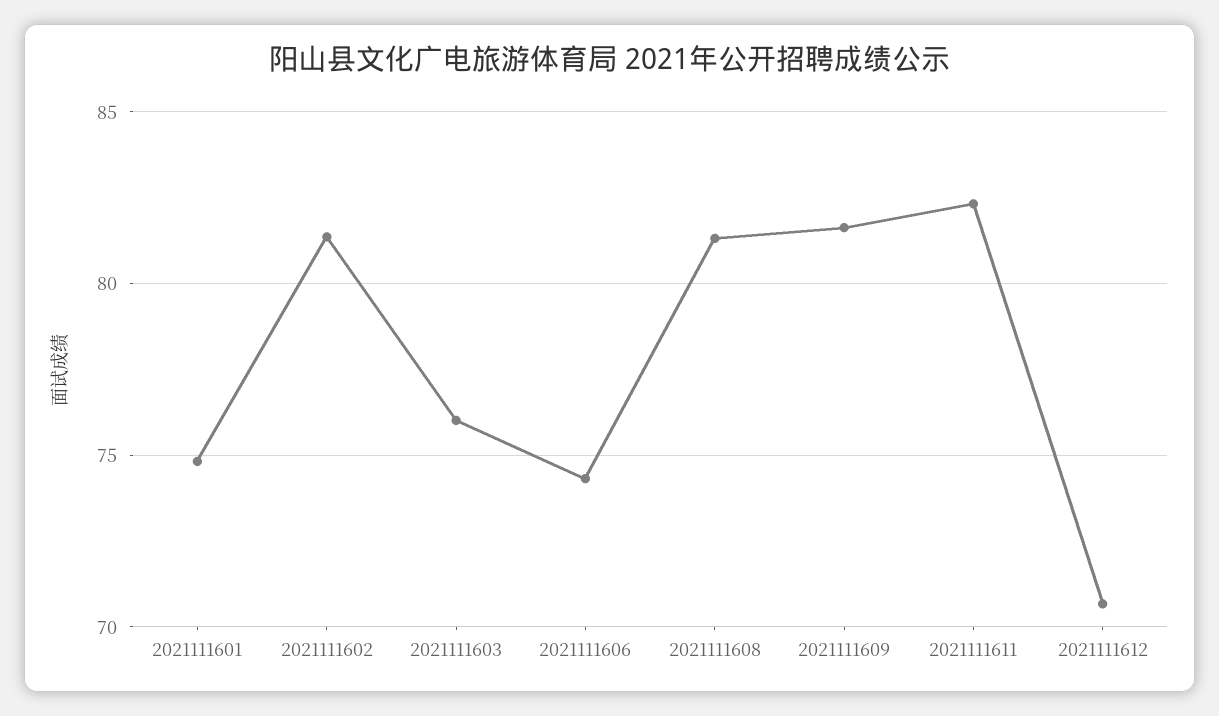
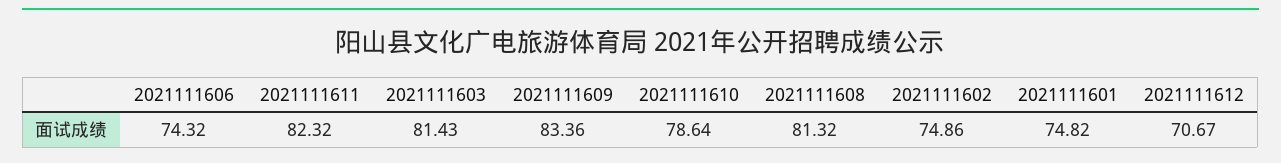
  {
    "2021111601": 74.82,
-   "2021111602": 81.5,
+   "2021111602": 74.86,
-   "2021111603": 76,
+   "2021111603": 81.43,
    "2021111606": 74.32,
    "2021111608": 81.32,
-   "2021111609": 81.5,
+   "2021111609": 83.36,
    "2021111611": 82.32,
-   "2021111612": 70.67
+   "2021111612": 70.67,
+   "2021111610": 78.64
  }

